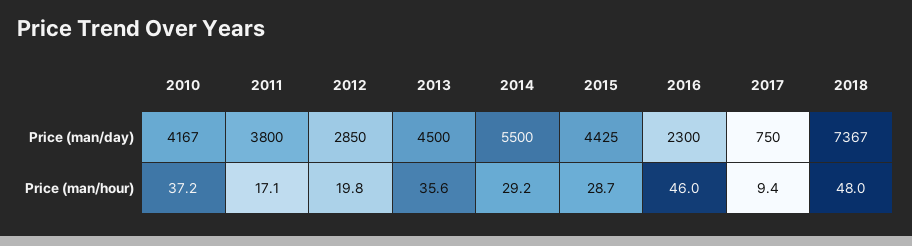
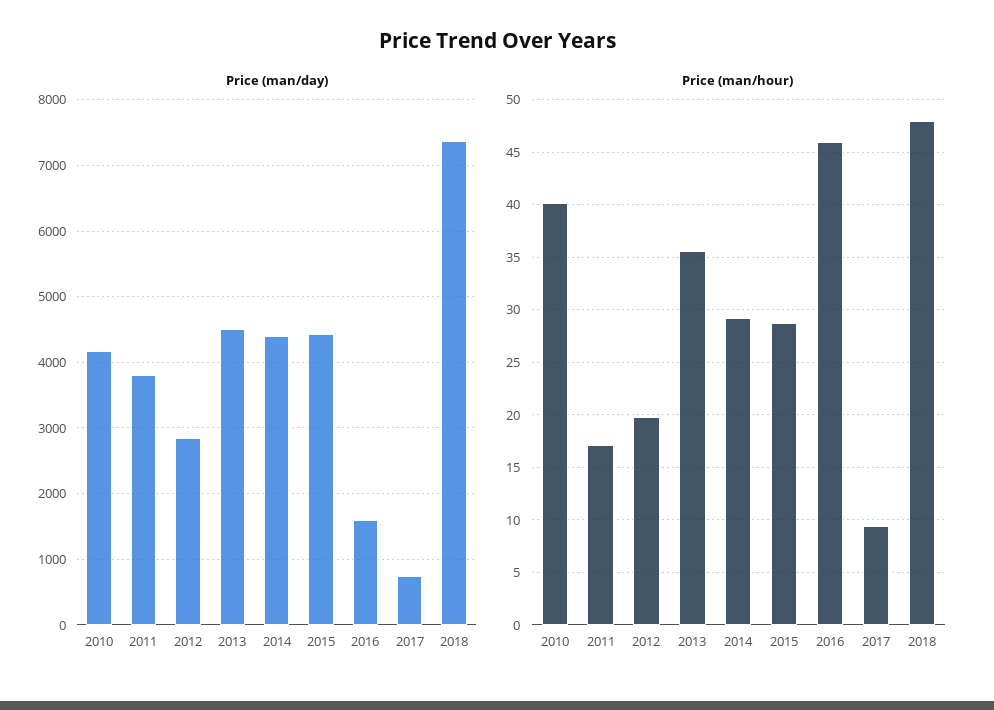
  {
    "Price (man/day)": {
      "2010": 4167,
      "2011": 3800,
      "2012": 2850,
      "2013": 4500,
-     "2014": 5500,
+     "2014": 4400,
      "2015": 4425,
-     "2016": 2300,
+     "2016": 1600,
      "2017": 750,
      "2018": 7367
    },
    "Price (man/hour)": {
-     "2010": 37.2,
+     "2010": 40,
      "2011": 17.1,
      "2012": 19.8,
      "2013": 35.6,
      "2014": 29.2,
      "2015": 28.7,
      "2016": 46,
      "2017": 9.4,
      "2018": 48
    }
  }

